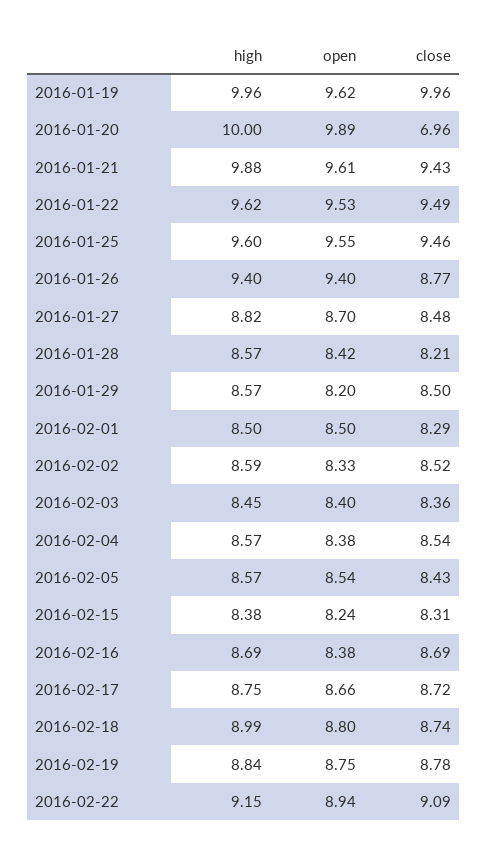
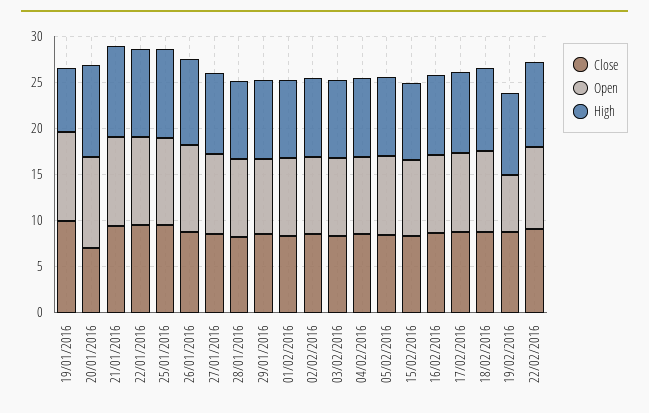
  {
    "high": {
-     "2016-01-19": 9.96,
+     "2016-01-19": 7,
      "2016-01-20": 10,
      "2016-01-21": 9.88,
      "2016-01-22": 9.62,
      "2016-01-25": 9.6,
      "2016-01-26": 9.4,
      "2016-01-27": 8.82,
      "2016-01-28": 8.57,
      "2016-01-29": 8.57,
      "2016-02-01": 8.5,
      "2016-02-02": 8.59,
      "2016-02-03": 8.45,
      "2016-02-04": 8.57,
      "2016-02-05": 8.57,
      "2016-02-15": 8.38,
      "2016-02-16": 8.69,
      "2016-02-17": 8.75,
      "2016-02-18": 8.99,
      "2016-02-19": 8.84,
      "2016-02-22": 9.15
    },
    "open": {
      "2016-01-19": 9.62,
      "2016-01-20": 9.89,
      "2016-01-21": 9.61,
      "2016-01-22": 9.53,
      "2016-01-25": 9.55,
      "2016-01-26": 9.4,
      "2016-01-27": 8.7,
      "2016-01-28": 8.42,
      "2016-01-29": 8.2,
      "2016-02-01": 8.5,
      "2016-02-02": 8.33,
      "2016-02-03": 8.4,
      "2016-02-04": 8.38,
      "2016-02-05": 8.54,
      "2016-02-15": 8.24,
      "2016-02-16": 8.38,
      "2016-02-17": 8.66,
      "2016-02-18": 8.8,
-     "2016-02-19": 8.75,
+     "2016-02-19": 6,
      "2016-02-22": 8.94
    },
    "close": {
      "2016-01-19": 9.96,
      "2016-01-20": 6.96,
      "2016-01-21": 9.43,
      "2016-01-22": 9.49,
      "2016-01-25": 9.46,
      "2016-01-26": 8.77,
      "2016-01-27": 8.48,
      "2016-01-28": 8.21,
      "2016-01-29": 8.5,
      "2016-02-01": 8.29,
      "2016-02-02": 8.52,
      "2016-02-03": 8.36,
      "2016-02-04": 8.54,
      "2016-02-05": 8.43,
      "2016-02-15": 8.31,
      "2016-02-16": 8.69,
      "2016-02-17": 8.72,
      "2016-02-18": 8.74,
      "2016-02-19": 8.78,
      "2016-02-22": 9.09
    }
  }

